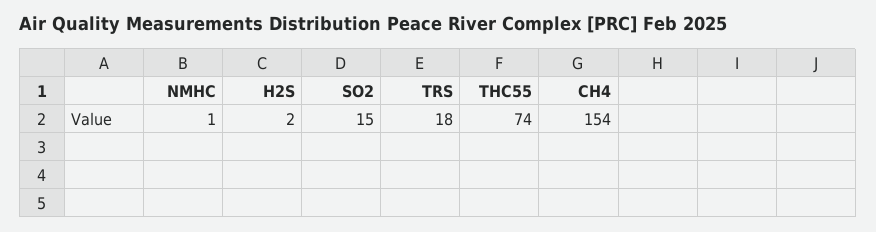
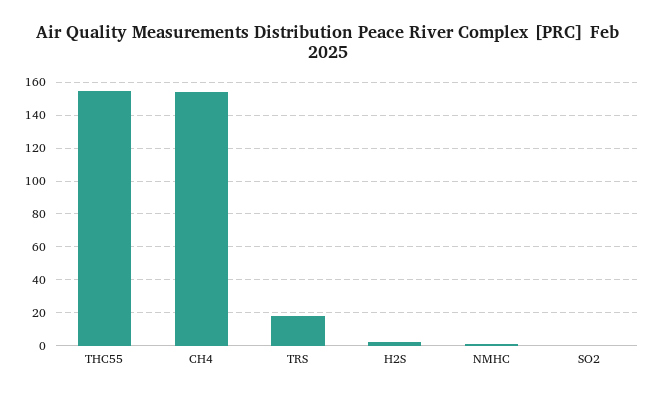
  {
    "NMHC": 1,
    "H2S": 2,
-   "SO2": 15,
+   "SO2": 0,
    "TRS": 18,
-   "THC55": 74,
+   "THC55": 155,
    "CH4": 154
  }

